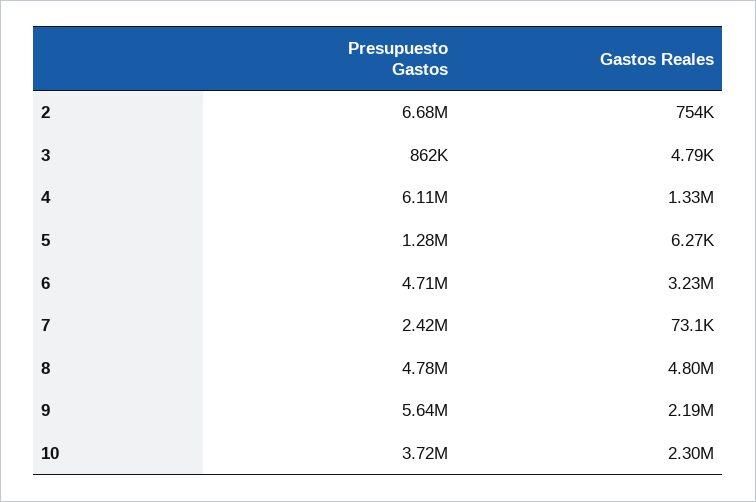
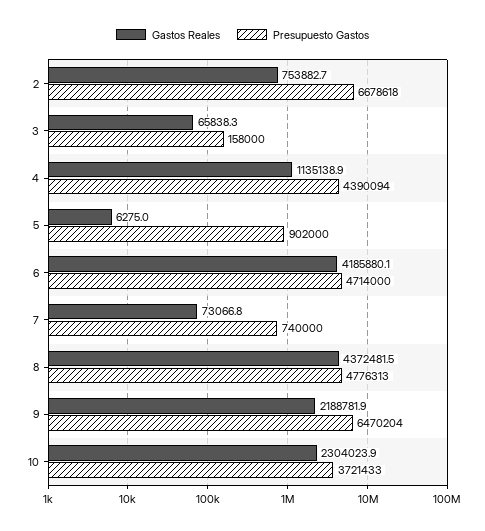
  {
    "Presupuesto Gastos": {
      "2": 6678618,
-     "3": 862000,
+     "3": 158000,
-     "4": 6110000,
+     "4": 4390094,
-     "5": 1280000,
+     "5": 902000,
      "6": 4714000,
-     "7": 2420000,
+     "7": 740000,
      "8": 4776313,
-     "9": 5640000,
+     "9": 6470204,
      "10": 3721433
    },
    "Gastos Reales": {
      "2": 753882.7,
-     "3": 4790,
+     "3": 65838.3,
-     "4": 1330000,
+     "4": 1135138.9,
      "5": 6275,
-     "6": 3230000,
+     "6": 4185880.1,
      "7": 73066.8,
-     "8": 4800000,
+     "8": 4372481.5,
      "9": 2188781.9,
      "10": 2304023.9
    }
  }

